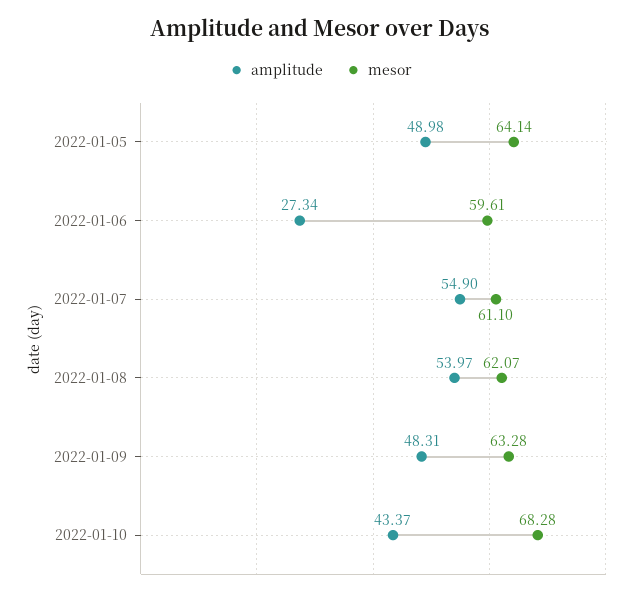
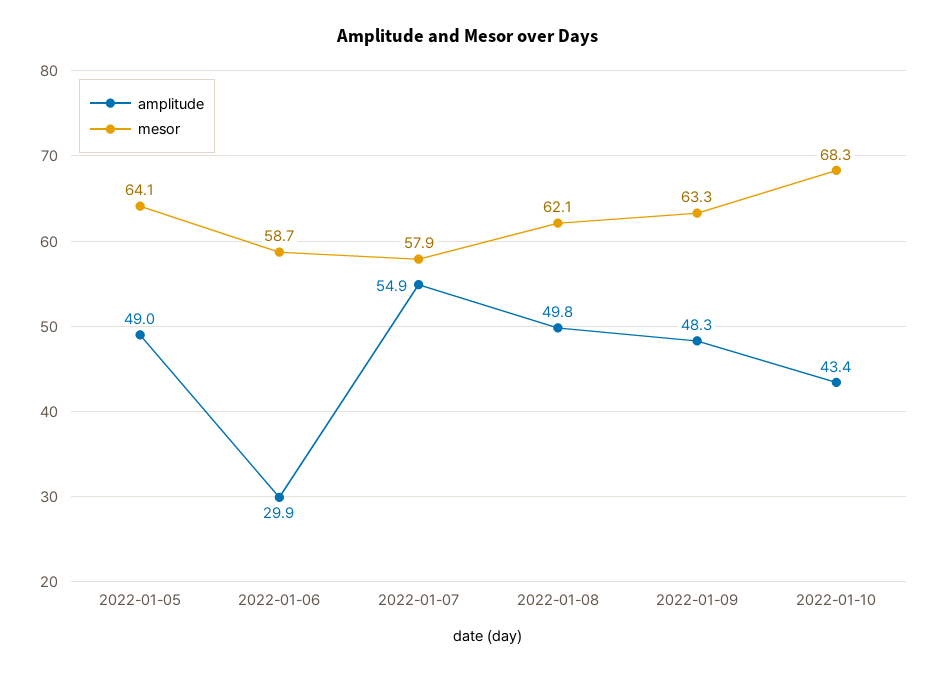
  {
    "amplitude": {
      "2022-01-05": 48.98,
-     "2022-01-06": 27.34,
+     "2022-01-06": 29.9,
      "2022-01-07": 54.9,
-     "2022-01-08": 53.97,
+     "2022-01-08": 49.8,
      "2022-01-09": 48.31,
      "2022-01-10": 43.37
    },
    "mesor": {
      "2022-01-05": 64.14,
-     "2022-01-06": 59.61,
+     "2022-01-06": 58.7,
-     "2022-01-07": 61.1,
+     "2022-01-07": 57.9,
      "2022-01-08": 62.07,
      "2022-01-09": 63.28,
      "2022-01-10": 68.28
    }
  }

